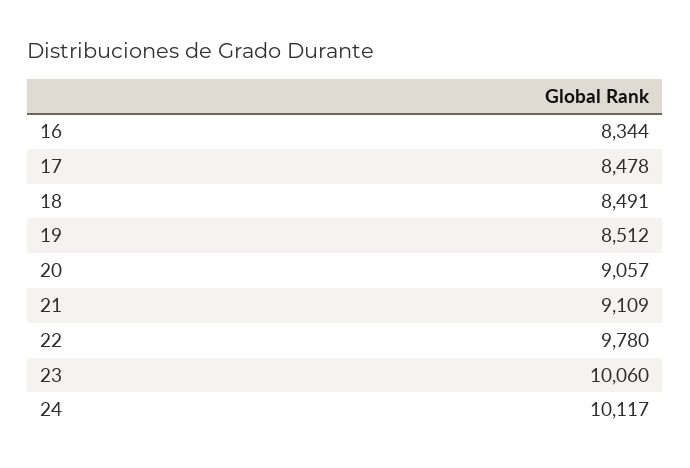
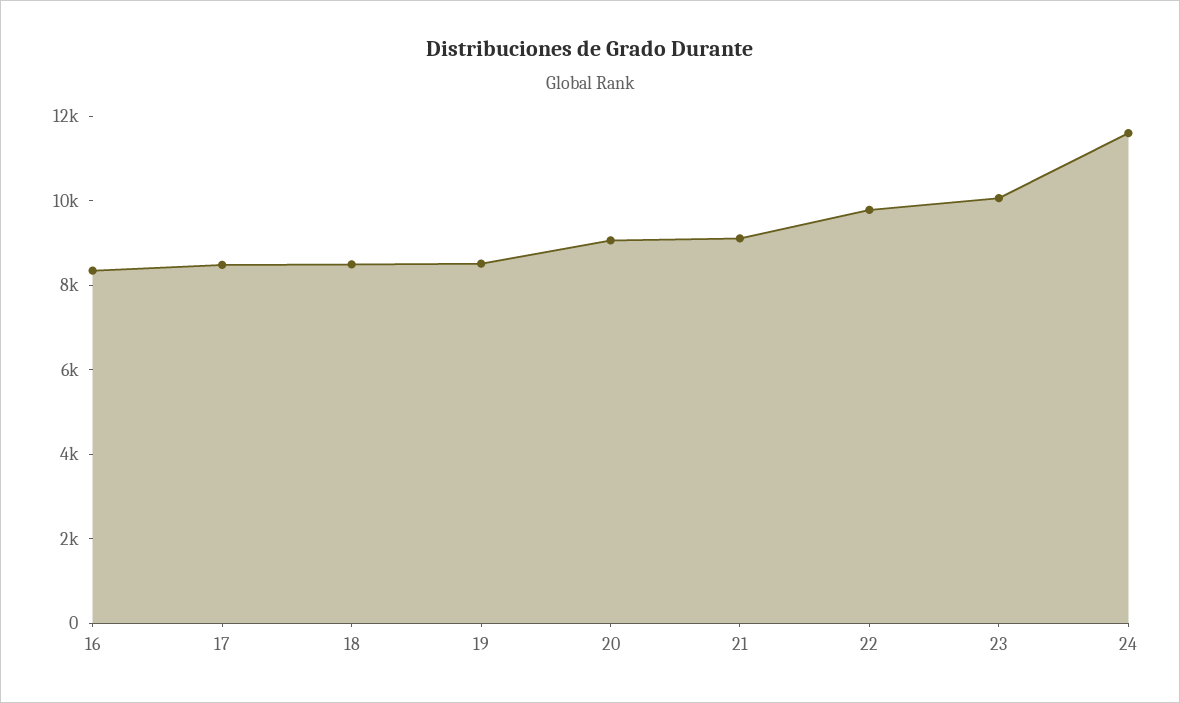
  {
    "16": 8344,
    "17": 8478,
    "18": 8491,
    "19": 8512,
    "20": 9057,
    "21": 9109,
    "22": 9780,
    "23": 10060,
-   "24": 10117
+   "24": 11500
  }

